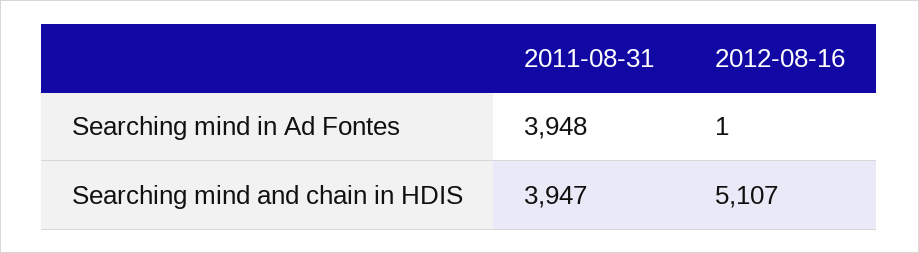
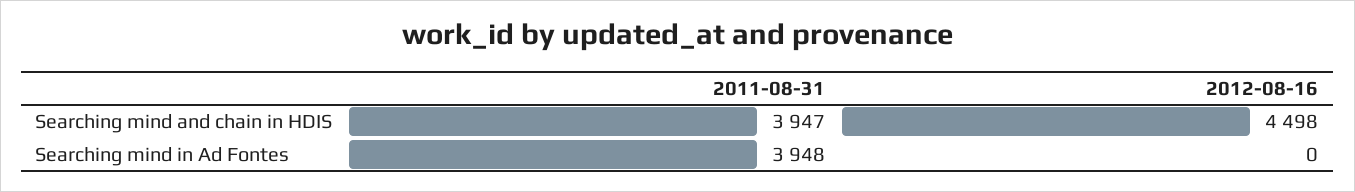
  {
    "2011-08-31": {
      "Searching mind in Ad Fontes": 3948,
      "Searching mind and chain in HDIS": 3947
    },
    "2012-08-16": {
-     "Searching mind in Ad Fontes": 1,
+     "Searching mind in Ad Fontes": 0,
-     "Searching mind and chain in HDIS": 5107
+     "Searching mind and chain in HDIS": 4498
    }
  }

